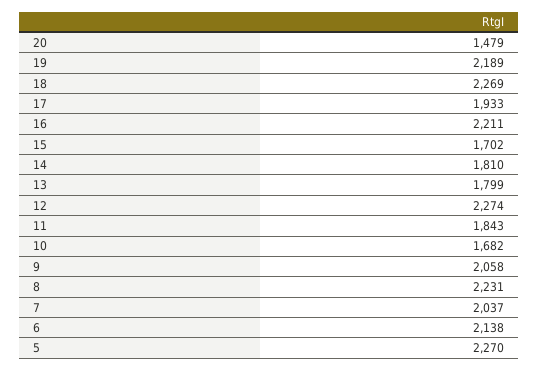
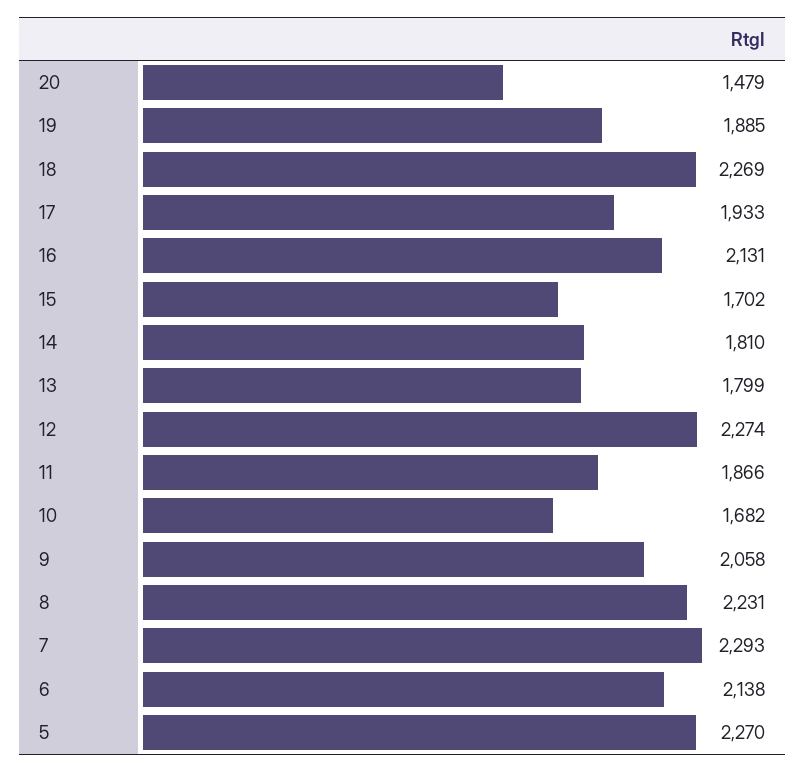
  {
    "20": 1479,
-   "19": 2189,
+   "19": 1885,
    "18": 2269,
    "17": 1933,
-   "16": 2211,
+   "16": 2131,
    "15": 1702,
    "14": 1810,
    "13": 1799,
    "12": 2274,
-   "11": 1843,
+   "11": 1866,
    "10": 1682,
    "9": 2058,
    "8": 2231,
-   "7": 2037,
+   "7": 2293,
    "6": 2138,
    "5": 2270
  }

